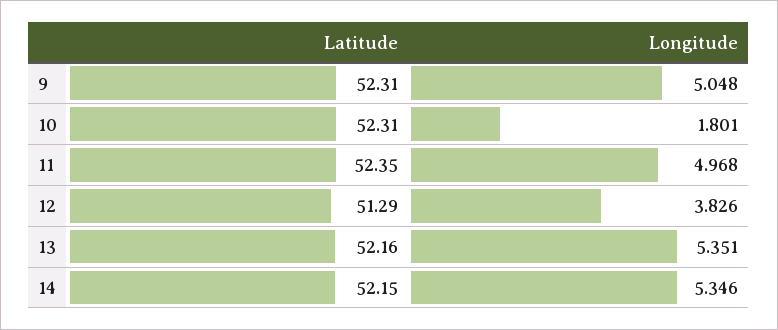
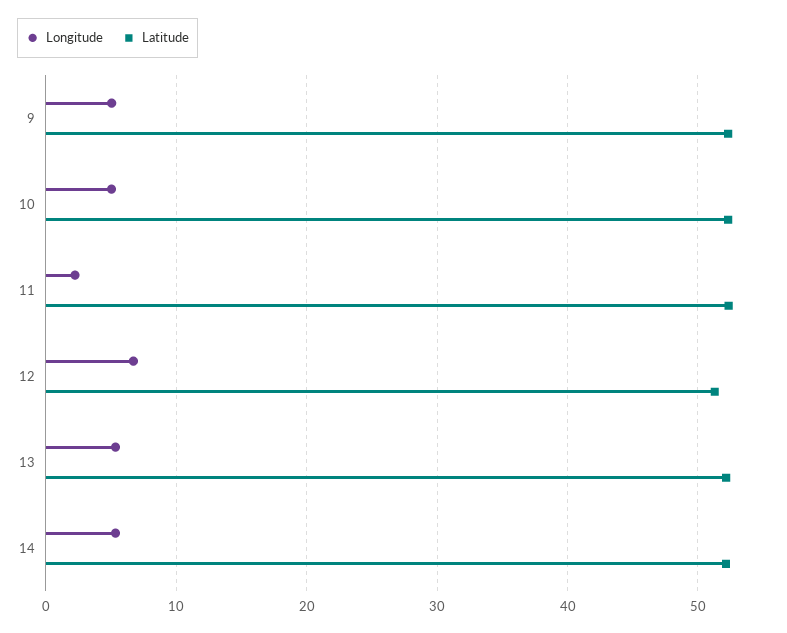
  {
    "Latitude": {
      "9": 52.31,
      "10": 52.31,
      "11": 52.35,
      "12": 51.29,
      "13": 52.16,
      "14": 52.15
    },
    "Longitude": {
      "9": 5.048,
-     "10": 1.801,
+     "10": 5,
-     "11": 4.968,
+     "11": 2,
-     "12": 3.826,
+     "12": 7,
      "13": 5.351,
      "14": 5.346
    }
  }

